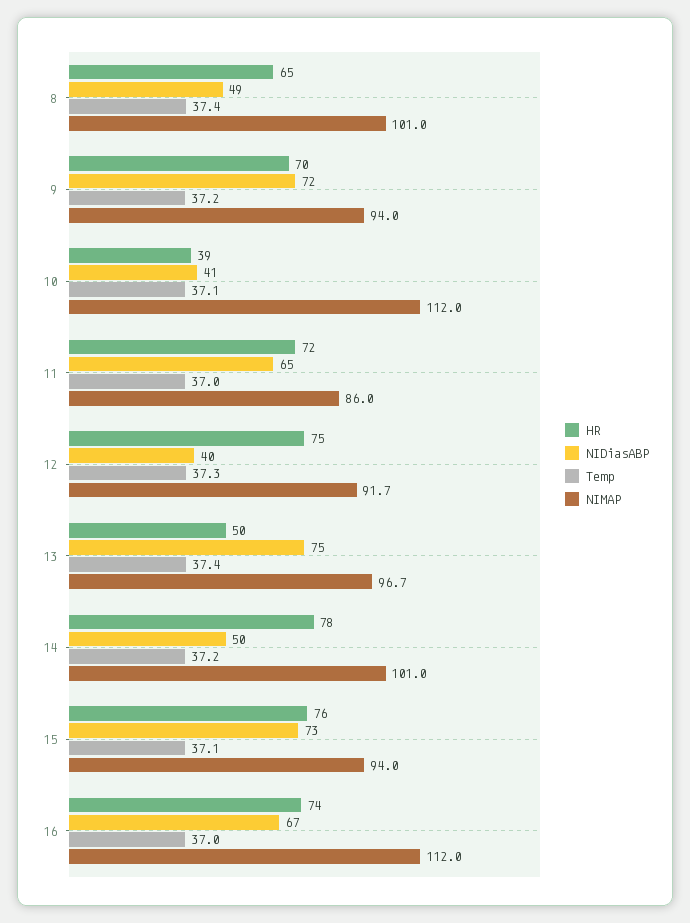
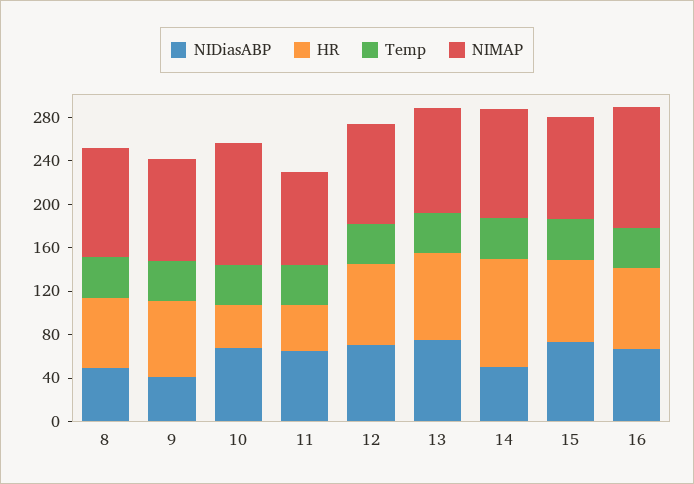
  {
    "HR": {
      "8": 65,
      "9": 70,
      "10": 39,
-     "11": 72,
+     "11": 40,
      "12": 75,
-     "13": 50,
+     "13": 80,
-     "14": 78,
+     "14": 100,
      "15": 76,
      "16": 74
    },
    "NIDiasABP": {
      "8": 49,
-     "9": 72,
+     "9": 40,
-     "10": 41,
+     "10": 70,
      "11": 65,
-     "12": 40,
+     "12": 70,
      "13": 75,
      "14": 50,
      "15": 73,
      "16": 67
    },
    "Temp": {
      "8": 37.4,
      "9": 37.2,
      "10": 37.1,
      "11": 37,
      "12": 37.3,
      "13": 37.4,
      "14": 37.2,
      "15": 37.1,
      "16": 37
    },
    "NIMAP": {
      "8": 101,
      "9": 94,
      "10": 112,
      "11": 86,
      "12": 91.7,
      "13": 96.7,
      "14": 101,
      "15": 94,
      "16": 112
    }
  }

